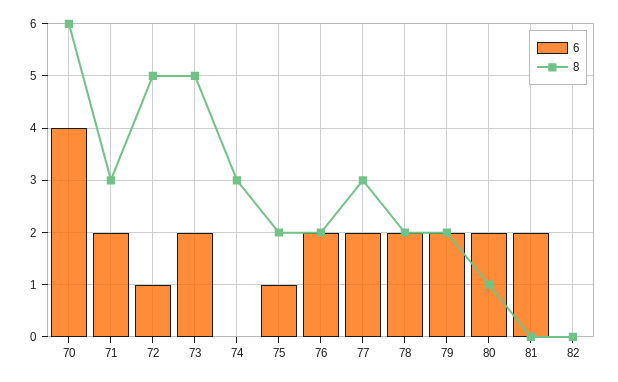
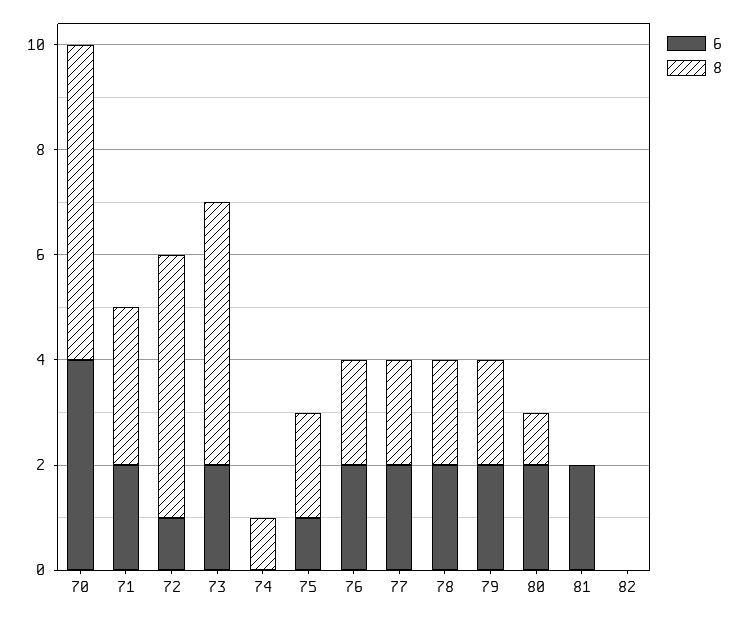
  {
    "6": {
      "70": 4,
      "71": 2,
      "72": 1,
      "73": 2,
      "74": 0,
      "75": 1,
      "76": 2,
      "77": 2,
      "78": 2,
      "79": 2,
      "80": 2,
      "81": 2,
      "82": 0
    },
    "8": {
      "70": 6,
      "71": 3,
      "72": 5,
      "73": 5,
-     "74": 3,
+     "74": 1,
      "75": 2,
      "76": 2,
-     "77": 3,
+     "77": 2,
      "78": 2,
      "79": 2,
      "80": 1,
      "81": 0,
      "82": 0
    }
  }

